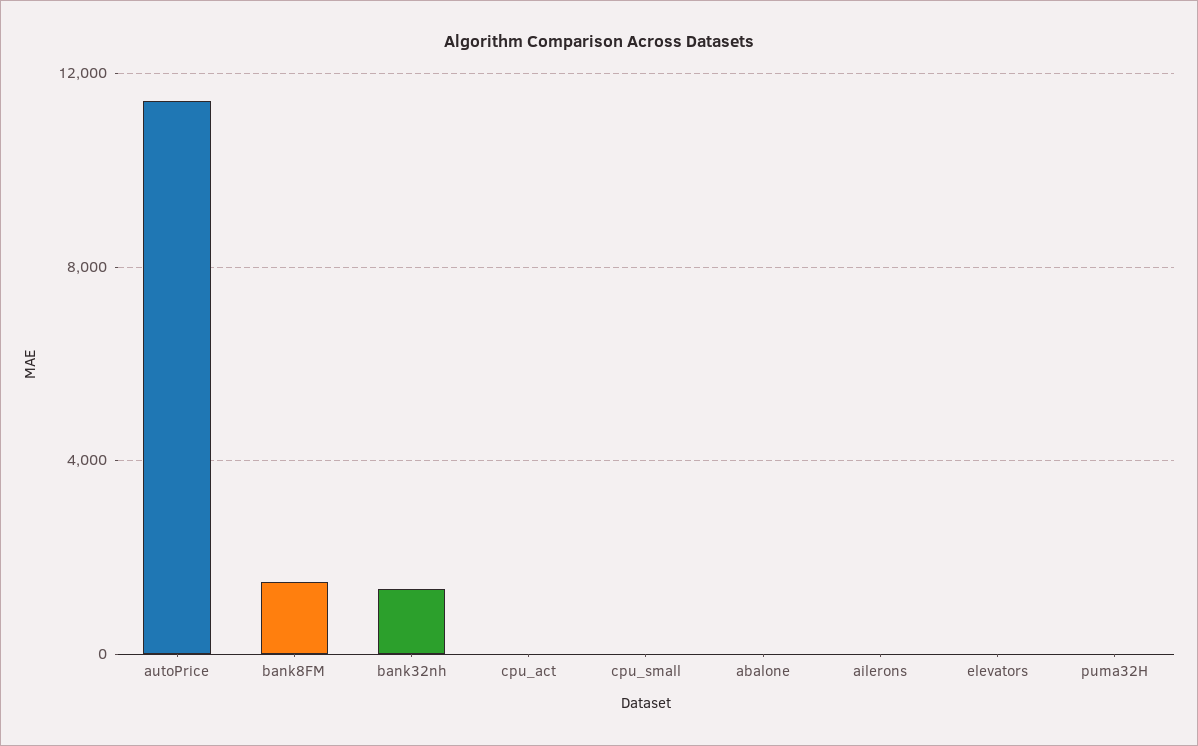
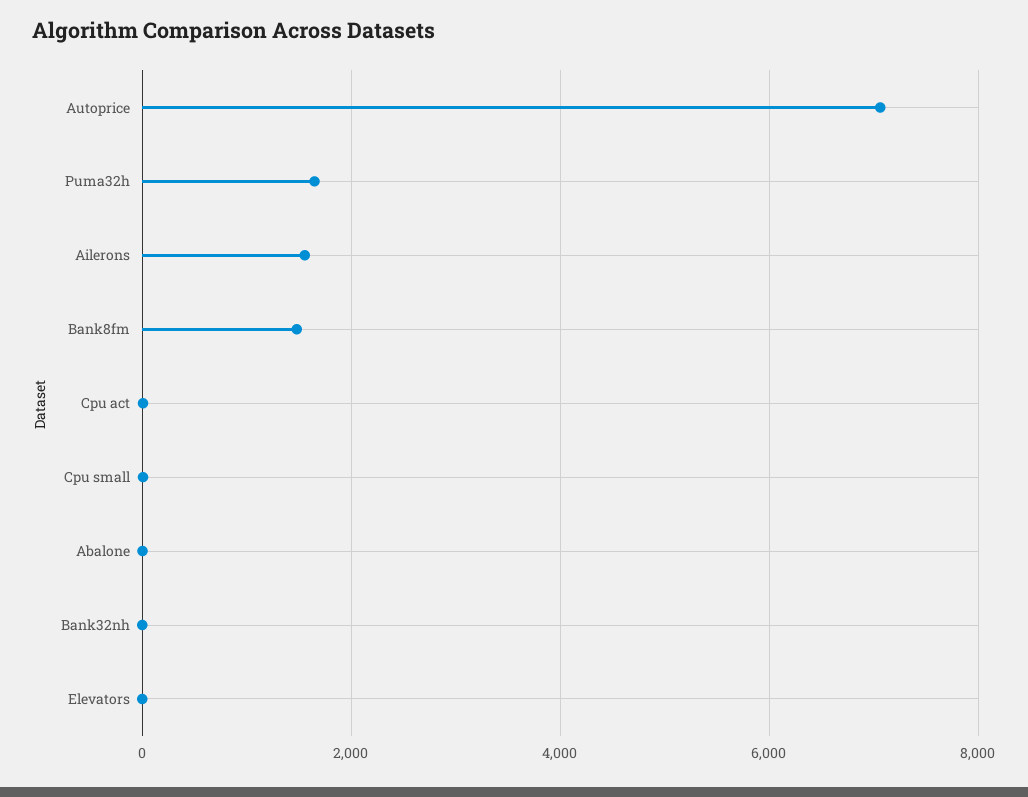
  {
-   "autoPrice": 11500,
+   "autoPrice": 7000,
    "bank8FM": 1400,
-   "bank32nh": 1500,
+   "bank32nh": 0,
    "cpu_act": 0,
    "cpu_small": 0,
    "abalone": 0,
-   "ailerons": 0,
+   "ailerons": 1600,
    "elevators": 0,
-   "puma32H": 0
+   "puma32H": 1600
  }

